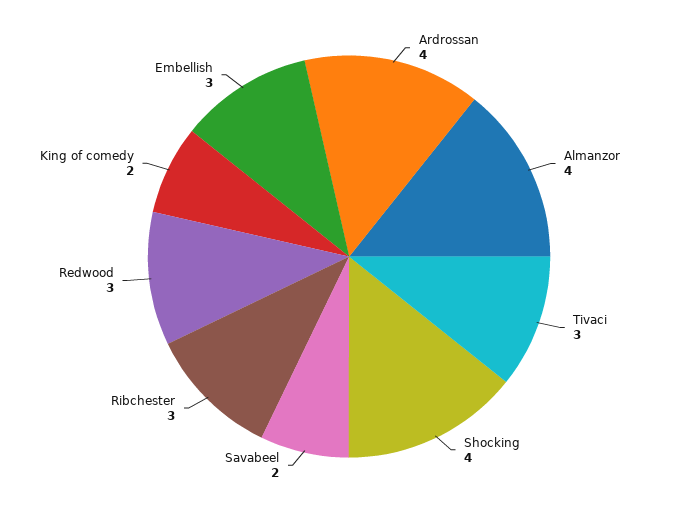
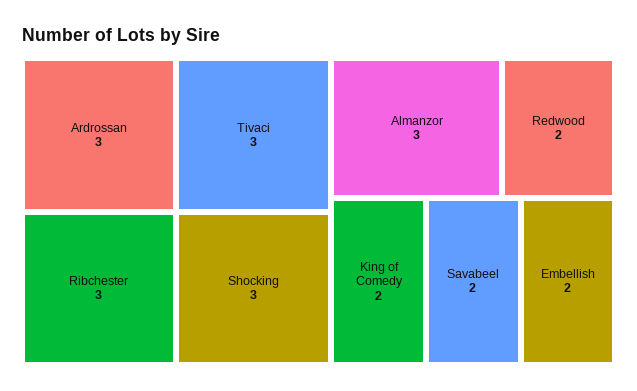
  {
-   "Ardrossan": 4,
+   "Ardrossan": 3,
-   "Almanzor": 4,
+   "Almanzor": 3,
    "Tivaci": 3,
-   "Shocking": 4,
+   "Shocking": 3,
    "Savabeel": 2,
    "Ribchester": 3,
-   "Redwood": 3,
+   "Redwood": 2,
    "King of comedy": 2,
-   "Embellish": 3
+   "Embellish": 2
  }

